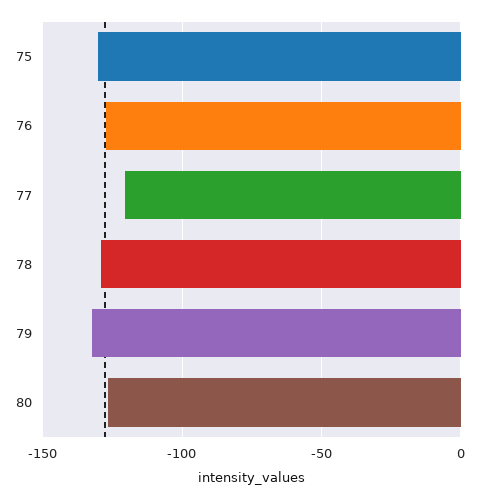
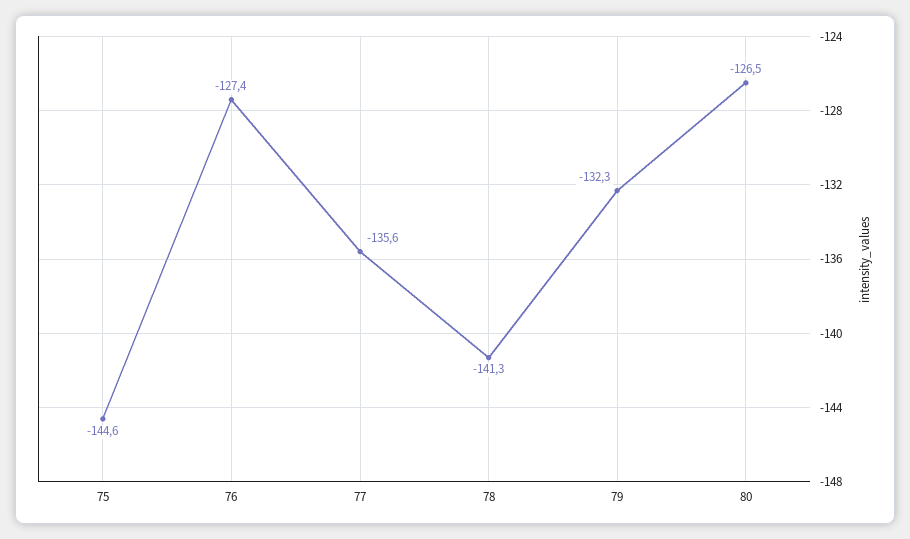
  {
-   "75": -130,
+   "75": -144.6,
    "76": -127.4,
-   "77": -120,
+   "77": -135.6,
-   "78": -130,
+   "78": -141.3,
    "79": -132.3,
    "80": -126.5
  }

